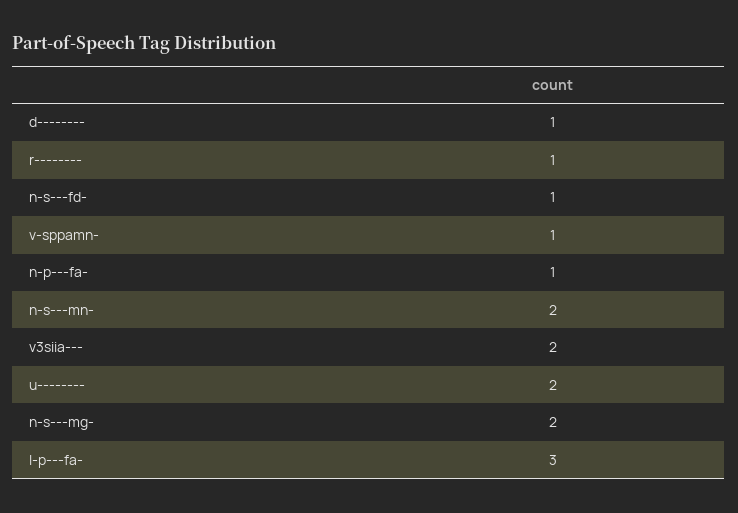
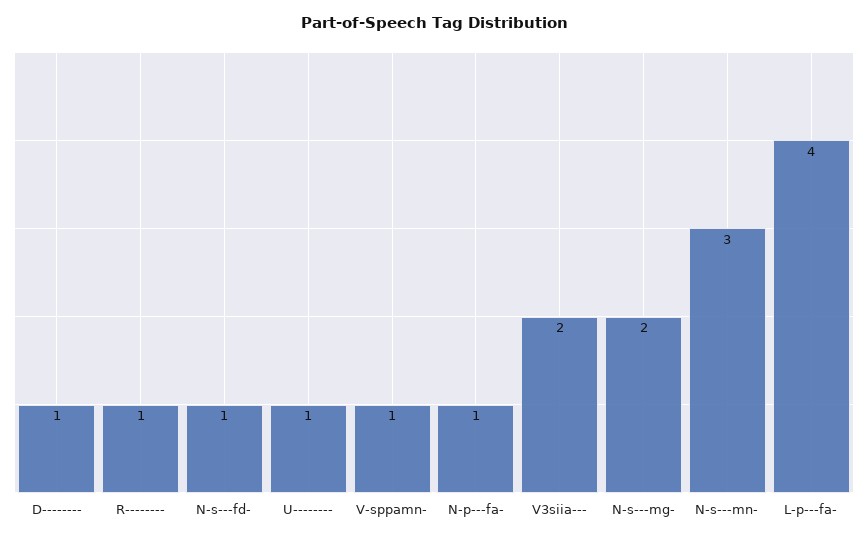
  {
    "d--------": 1,
    "r--------": 1,
    "n-s---fd-": 1,
    "v-sppamn-": 1,
    "n-p---fa-": 1,
-   "n-s---mn-": 2,
+   "n-s---mn-": 3,
    "v3siia---": 2,
-   "u--------": 2,
+   "u--------": 1,
    "n-s---mg-": 2,
-   "l-p---fa-": 3
+   "l-p---fa-": 4
  }

